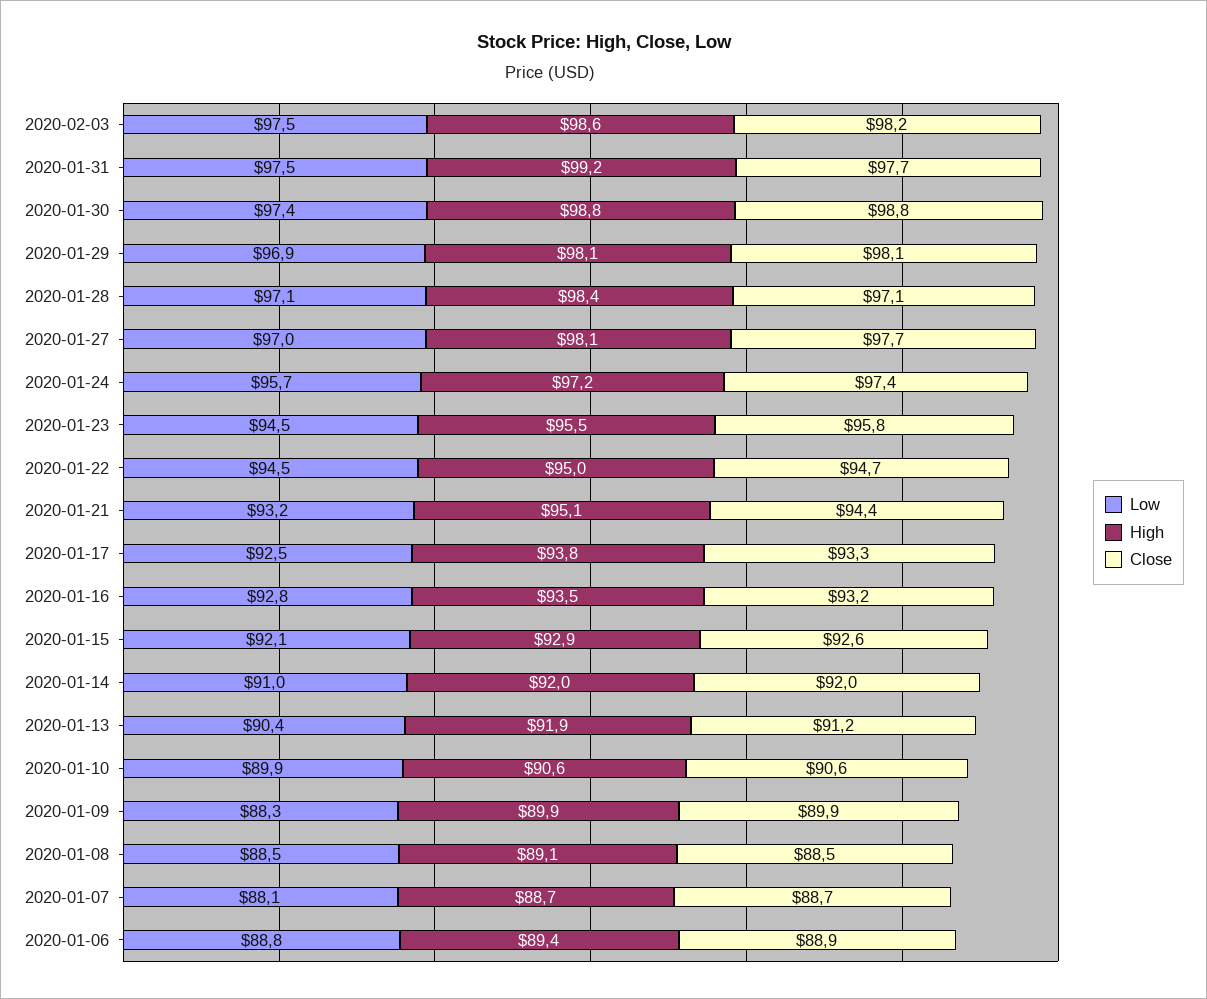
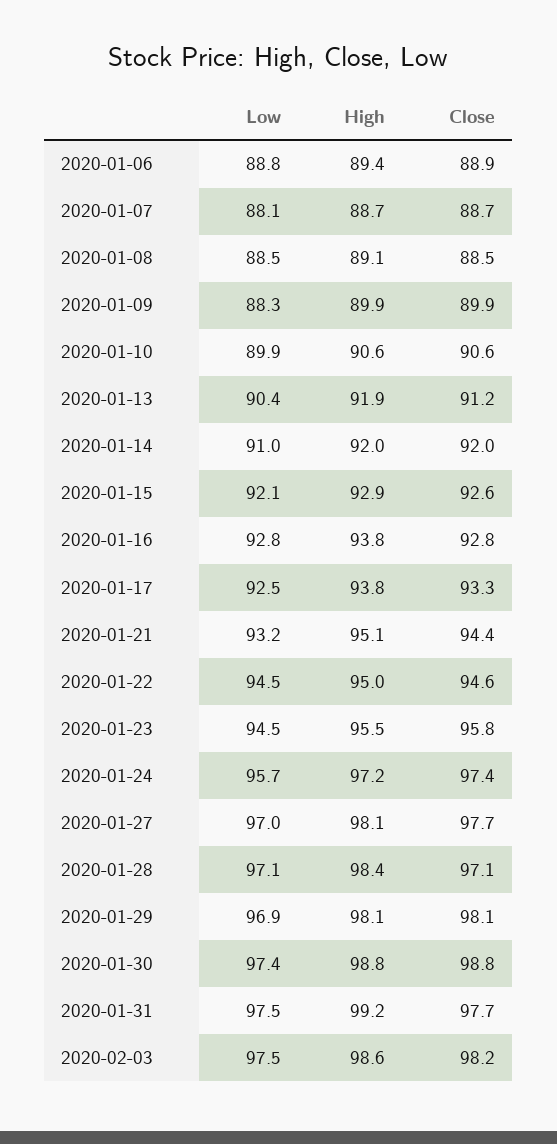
  {
    "Low": {
      "2020-02-03": 97.5,
      "2020-01-31": 97.5,
      "2020-01-30": 97.4,
      "2020-01-29": 96.9,
      "2020-01-28": 97.1,
      "2020-01-27": 97,
      "2020-01-24": 95.7,
      "2020-01-23": 94.5,
      "2020-01-22": 94.5,
      "2020-01-21": 93.2,
      "2020-01-17": 92.5,
      "2020-01-16": 92.8,
      "2020-01-15": 92.1,
      "2020-01-14": 91,
      "2020-01-13": 90.4,
      "2020-01-10": 89.9,
      "2020-01-09": 88.3,
      "2020-01-08": 88.5,
      "2020-01-07": 88.1,
      "2020-01-06": 88.8
    },
    "High": {
      "2020-02-03": 98.6,
      "2020-01-31": 99.2,
      "2020-01-30": 98.8,
      "2020-01-29": 98.1,
      "2020-01-28": 98.4,
      "2020-01-27": 98.1,
      "2020-01-24": 97.2,
      "2020-01-23": 95.5,
      "2020-01-22": 95,
      "2020-01-21": 95.1,
      "2020-01-17": 93.8,
-     "2020-01-16": 93.5,
+     "2020-01-16": 93.8,
      "2020-01-15": 92.9,
      "2020-01-14": 92,
      "2020-01-13": 91.9,
      "2020-01-10": 90.6,
      "2020-01-09": 89.9,
      "2020-01-08": 89.1,
      "2020-01-07": 88.7,
      "2020-01-06": 89.4
    },
    "Close": {
      "2020-02-03": 98.2,
      "2020-01-31": 97.7,
      "2020-01-30": 98.8,
      "2020-01-29": 98.1,
      "2020-01-28": 97.1,
      "2020-01-27": 97.7,
      "2020-01-24": 97.4,
      "2020-01-23": 95.8,
-     "2020-01-22": 94.7,
+     "2020-01-22": 94.6,
      "2020-01-21": 94.4,
      "2020-01-17": 93.3,
-     "2020-01-16": 93.2,
+     "2020-01-16": 92.8,
      "2020-01-15": 92.6,
      "2020-01-14": 92,
      "2020-01-13": 91.2,
      "2020-01-10": 90.6,
      "2020-01-09": 89.9,
      "2020-01-08": 88.5,
      "2020-01-07": 88.7,
      "2020-01-06": 88.9
    }
  }

